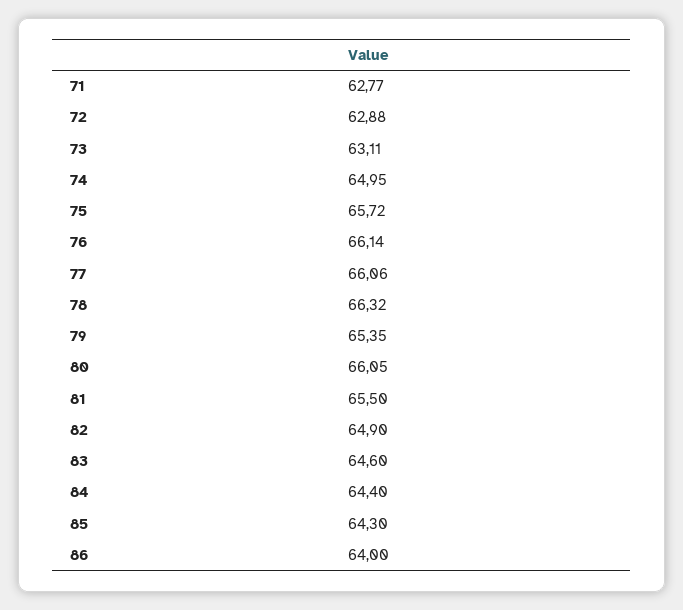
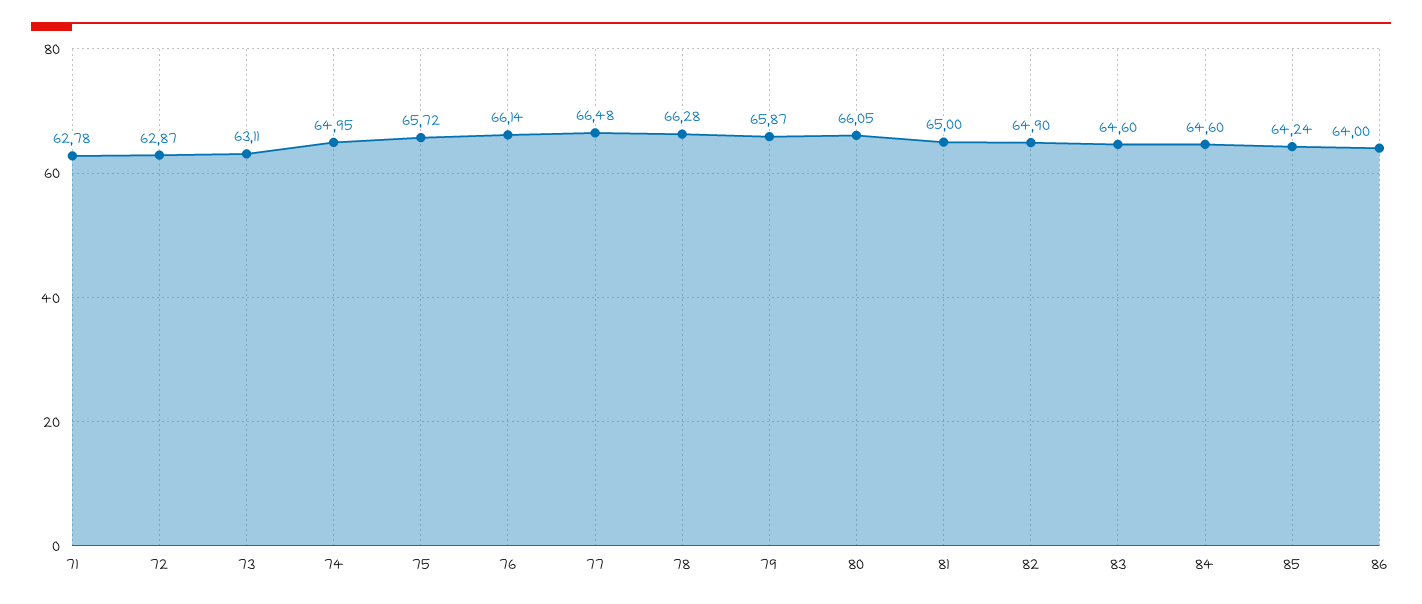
  {
-   "71": 62.77,
+   "71": 62.78,
-   "72": 62.88,
+   "72": 62.87,
    "73": 63.11,
    "74": 64.95,
    "75": 65.72,
    "76": 66.14,
-   "77": 66.06,
+   "77": 66.48,
-   "78": 66.32,
+   "78": 66.28,
-   "79": 65.35,
+   "79": 65.87,
    "80": 66.05,
-   "81": 65.5,
+   "81": 65,
    "82": 64.9,
    "83": 64.6,
-   "84": 64.4,
+   "84": 64.6,
-   "85": 64.3,
+   "85": 64.24,
    "86": 64
  }

